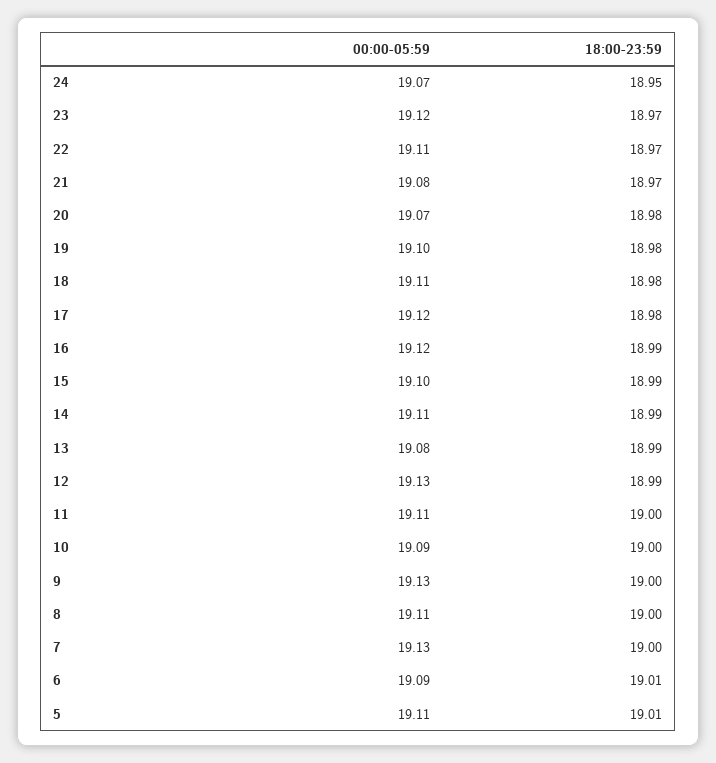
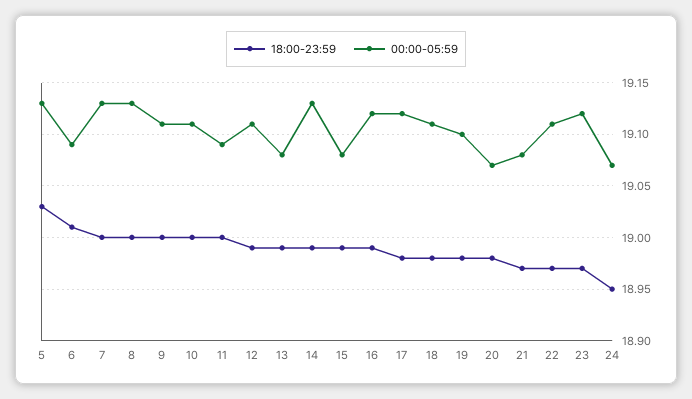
  {
    "00:00-05:59": {
      "24": 19.07,
      "23": 19.12,
      "22": 19.11,
      "21": 19.08,
      "20": 19.07,
      "19": 19.1,
      "18": 19.11,
      "17": 19.12,
      "16": 19.12,
-     "15": 19.1,
+     "15": 19.08,
-     "14": 19.11,
+     "14": 19.13,
      "13": 19.08,
-     "12": 19.13,
+     "12": 19.11,
-     "11": 19.11,
+     "11": 19.09,
-     "10": 19.09,
+     "10": 19.11,
-     "9": 19.13,
+     "9": 19.11,
-     "8": 19.11,
+     "8": 19.13,
      "7": 19.13,
      "6": 19.09,
-     "5": 19.11
+     "5": 19.13
    },
    "18:00-23:59": {
      "24": 18.95,
      "23": 18.97,
      "22": 18.97,
      "21": 18.97,
      "20": 18.98,
      "19": 18.98,
      "18": 18.98,
      "17": 18.98,
      "16": 18.99,
      "15": 18.99,
      "14": 18.99,
      "13": 18.99,
      "12": 18.99,
      "11": 19,
      "10": 19,
      "9": 19,
      "8": 19,
      "7": 19,
      "6": 19.01,
-     "5": 19.01
+     "5": 19.03
    }
  }

